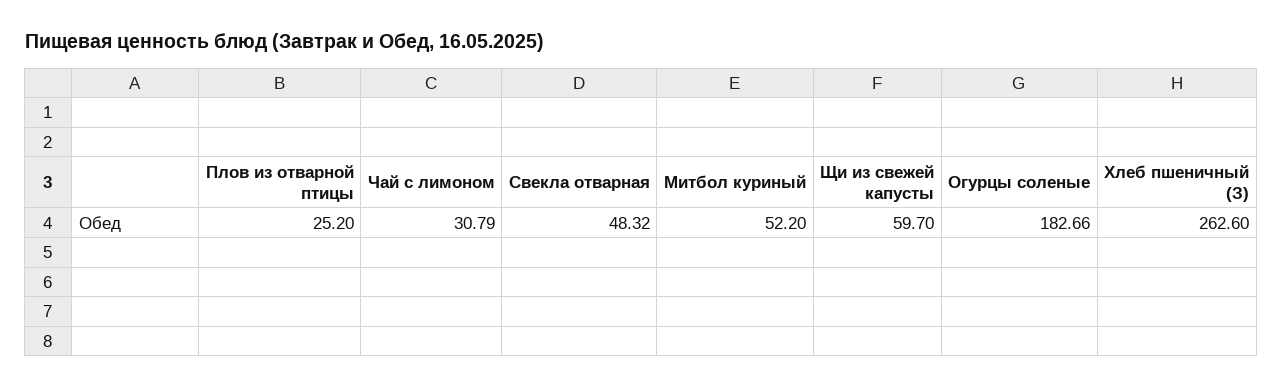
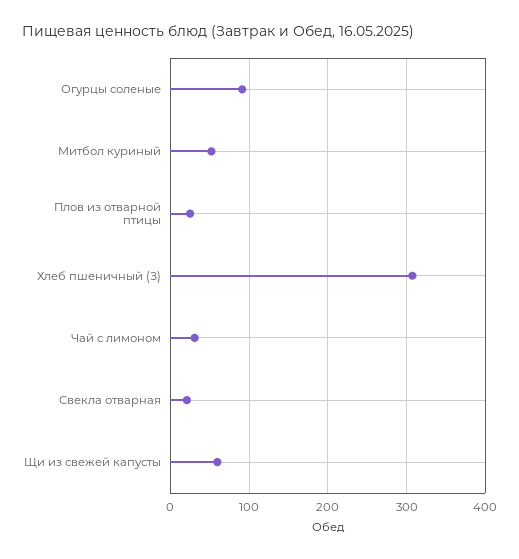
  {
    "Плов из отварной птицы": 25.2,
    "Чай с лимоном": 30.79,
-   "Свекла отварная": 48.32,
+   "Свекла отварная": 20,
    "Митбол куриный": 52.2,
    "Щи из свежей капусты": 59.7,
-   "Огурцы соленые": 182.66,
+   "Огурцы соленые": 90,
-   "Хлеб пшеничный (З)": 262.6
+   "Хлеб пшеничный (З)": 310
  }

